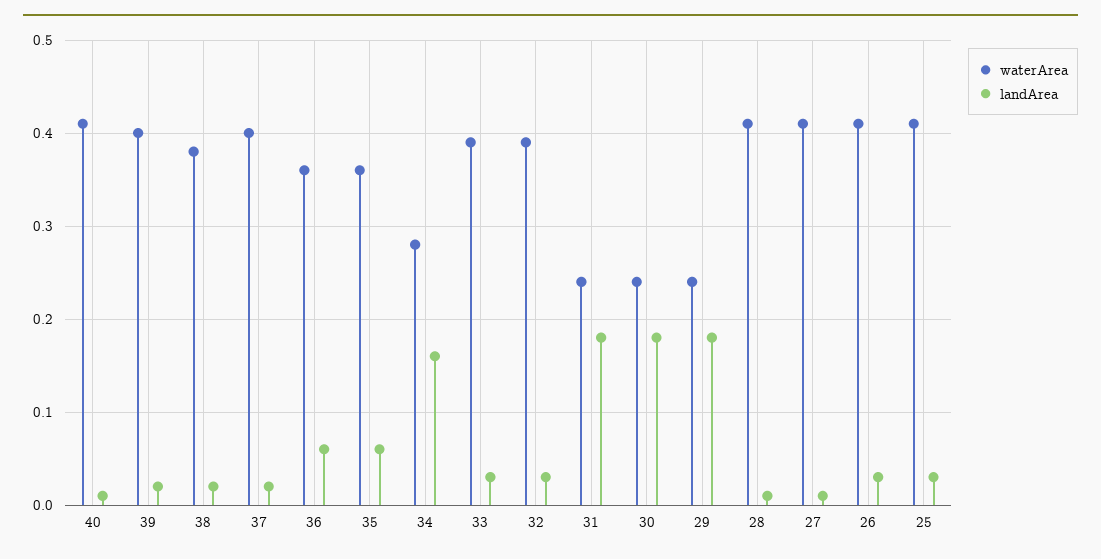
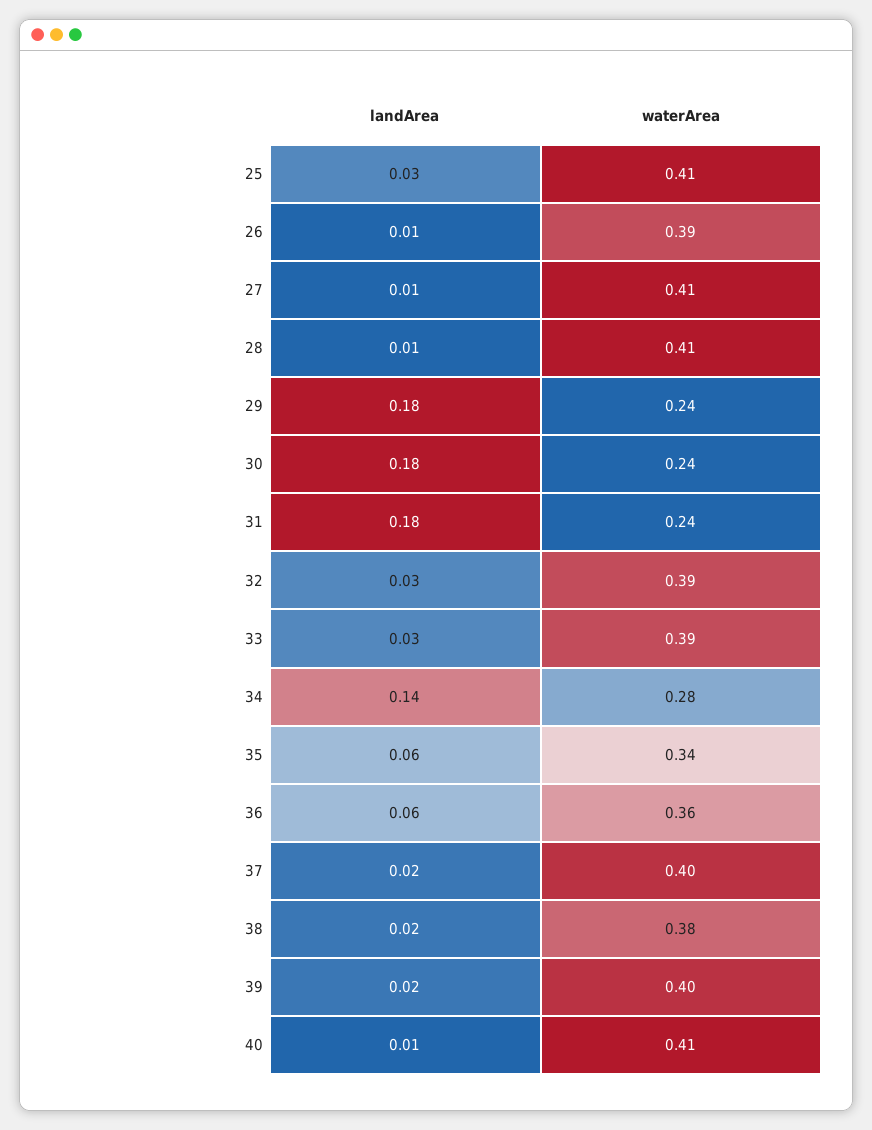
  {
    "waterArea": {
      "40": 0.41,
      "39": 0.4,
      "38": 0.38,
      "37": 0.4,
      "36": 0.36,
-     "35": 0.36,
+     "35": 0.34,
      "34": 0.28,
      "33": 0.39,
      "32": 0.39,
      "31": 0.24,
      "30": 0.24,
      "29": 0.24,
      "28": 0.41,
      "27": 0.41,
-     "26": 0.41,
+     "26": 0.39,
      "25": 0.41
    },
    "landArea": {
      "40": 0.01,
      "39": 0.02,
      "38": 0.02,
      "37": 0.02,
      "36": 0.06,
      "35": 0.06,
-     "34": 0.16,
+     "34": 0.14,
      "33": 0.03,
      "32": 0.03,
      "31": 0.18,
      "30": 0.18,
      "29": 0.18,
      "28": 0.01,
      "27": 0.01,
-     "26": 0.03,
+     "26": 0.01,
      "25": 0.03
    }
  }

